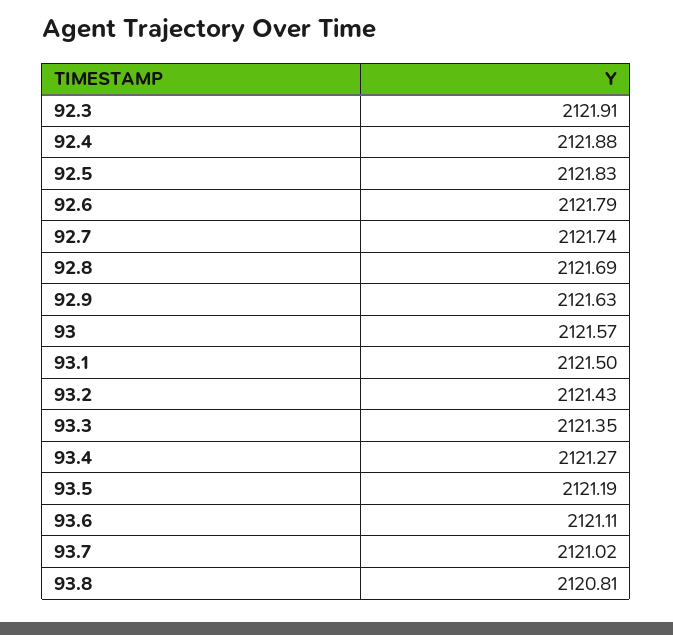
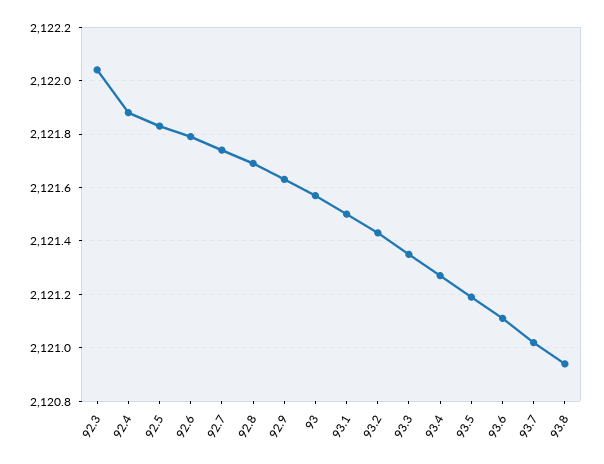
  {
-   "92.3": 2121.91,
+   "92.3": 2122.05,
    "92.4": 2121.88,
    "92.5": 2121.83,
    "92.6": 2121.79,
    "92.7": 2121.74,
    "92.8": 2121.69,
    "92.9": 2121.63,
    "93": 2121.57,
    "93.1": 2121.5,
    "93.2": 2121.43,
    "93.3": 2121.35,
    "93.4": 2121.27,
    "93.5": 2121.19,
    "93.6": 2121.11,
    "93.7": 2121.02,
-   "93.8": 2120.81
+   "93.8": 2120.95
  }

